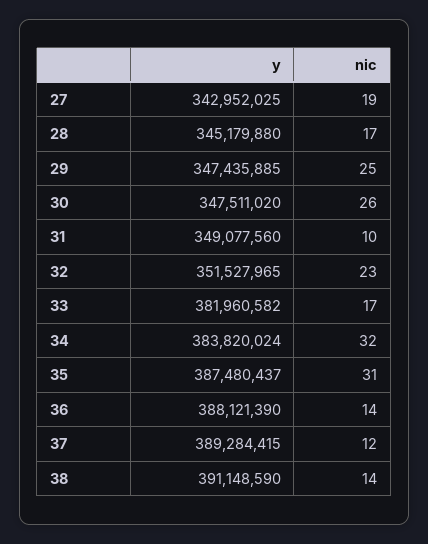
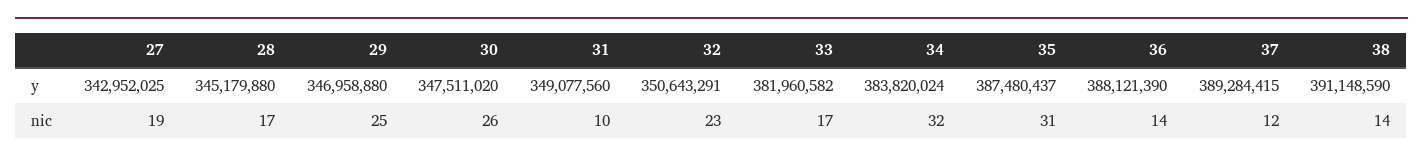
  {
    "y": {
      "27": 342952025,
      "28": 345179880,
-     "29": 347435885,
+     "29": 346958880,
      "30": 347511020,
      "31": 349077560,
-     "32": 351527965,
+     "32": 350643291,
      "33": 381960582,
      "34": 383820024,
      "35": 387480437,
      "36": 388121390,
      "37": 389284415,
      "38": 391148590
    },
    "nic": {
      "27": 19,
      "28": 17,
      "29": 25,
      "30": 26,
      "31": 10,
      "32": 23,
      "33": 17,
      "34": 32,
      "35": 31,
      "36": 14,
      "37": 12,
      "38": 14
    }
  }

